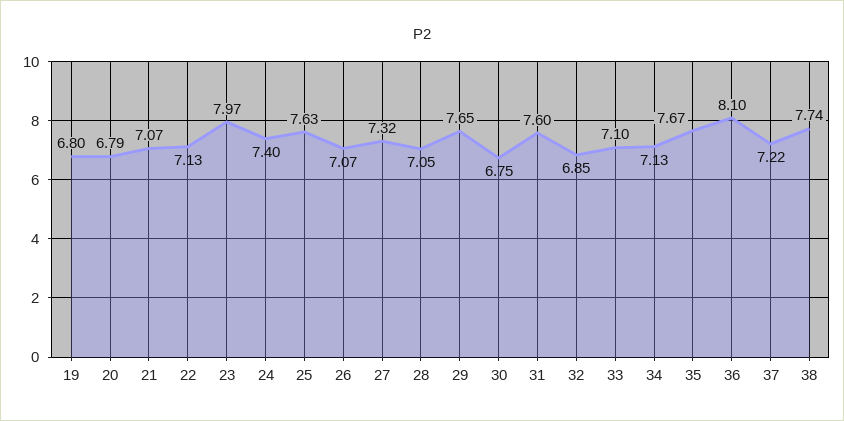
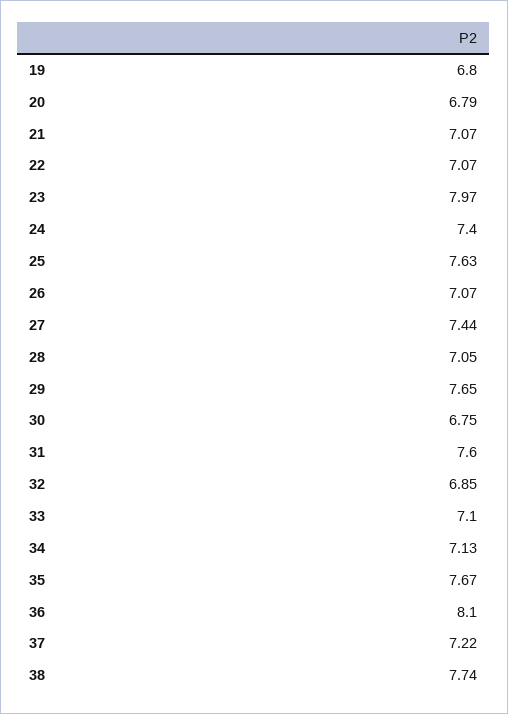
  {
    "19": 6.8,
    "20": 6.79,
    "21": 7.07,
-   "22": 7.13,
+   "22": 7.07,
    "23": 7.97,
    "24": 7.4,
    "25": 7.63,
    "26": 7.07,
-   "27": 7.32,
+   "27": 7.44,
    "28": 7.05,
    "29": 7.65,
    "30": 6.75,
    "31": 7.6,
    "32": 6.85,
    "33": 7.1,
    "34": 7.13,
    "35": 7.67,
    "36": 8.1,
    "37": 7.22,
    "38": 7.74
  }

